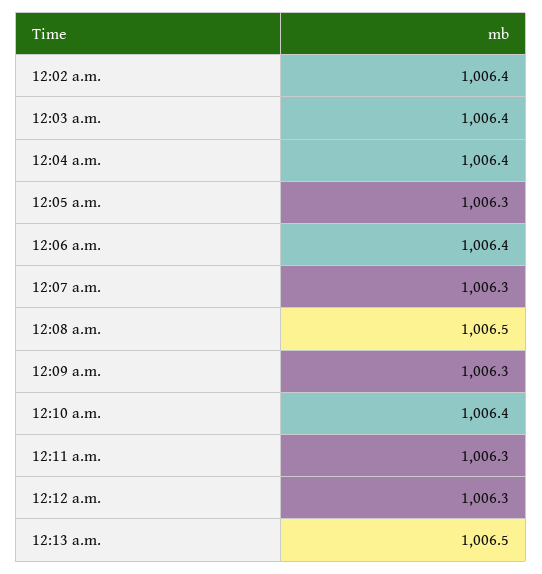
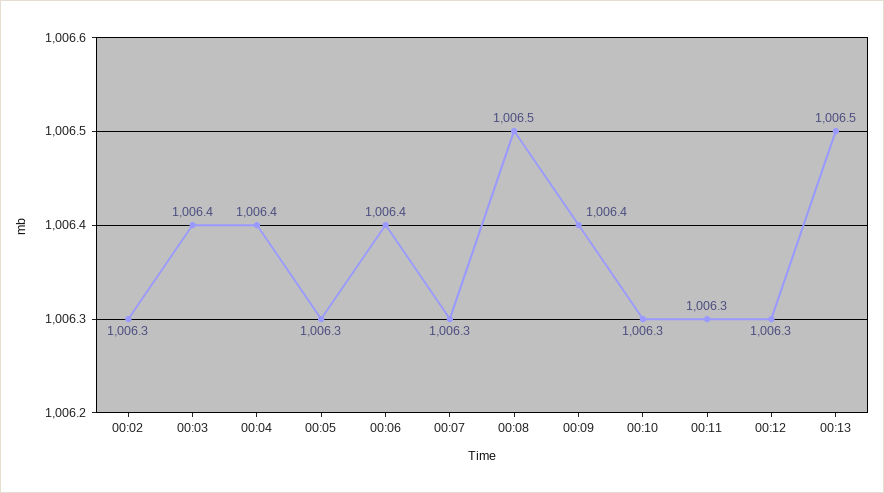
  {
-   "12:02 a.m.": 1006.4,
+   "12:02 a.m.": 1006.3,
    "12:03 a.m.": 1006.4,
    "12:04 a.m.": 1006.4,
    "12:05 a.m.": 1006.3,
    "12:06 a.m.": 1006.4,
    "12:07 a.m.": 1006.3,
    "12:08 a.m.": 1006.5,
-   "12:09 a.m.": 1006.3,
+   "12:09 a.m.": 1006.4,
-   "12:10 a.m.": 1006.4,
+   "12:10 a.m.": 1006.3,
    "12:11 a.m.": 1006.3,
    "12:12 a.m.": 1006.3,
    "12:13 a.m.": 1006.5
  }

